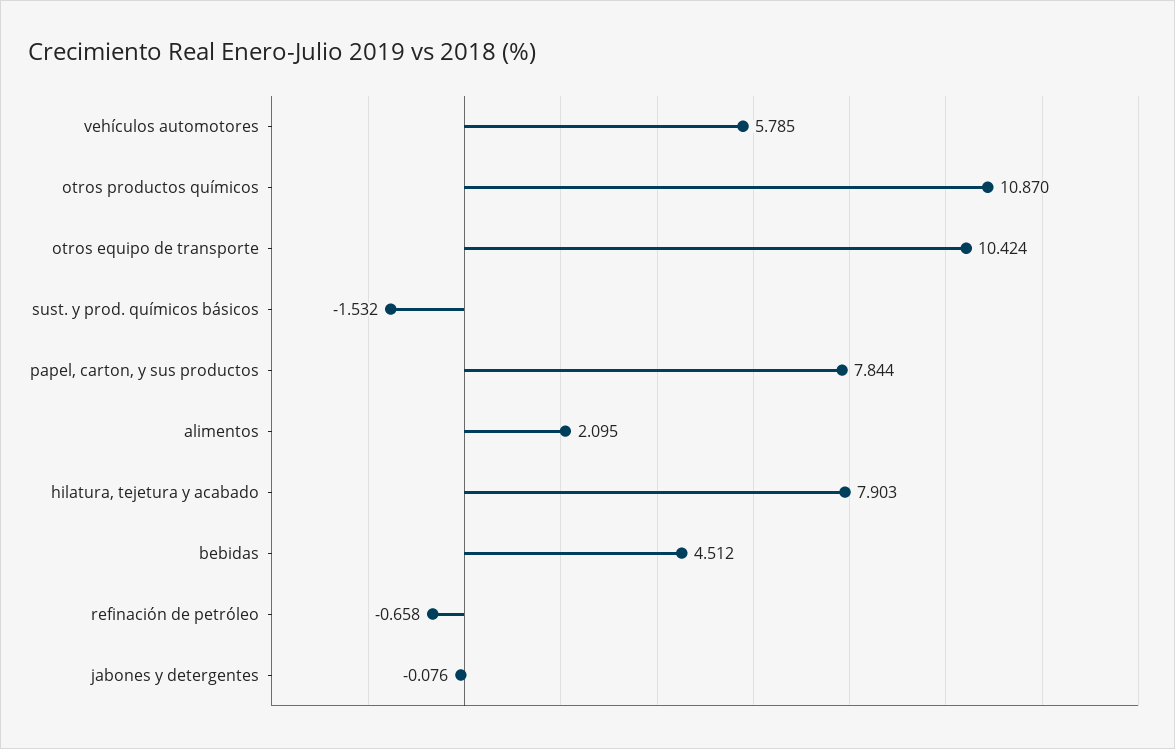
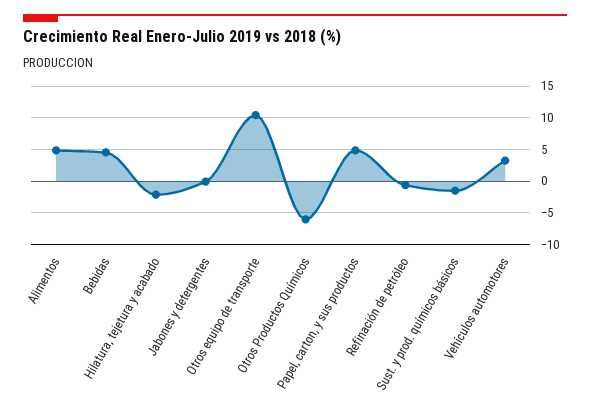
  {
-   "vehículos automotores": 5.785,
+   "vehículos automotores": 3,
-   "otros productos químicos": 10.87,
+   "otros productos químicos": -6,
    "otros equipo de transporte": 10.424,
    "sust. y prod. químicos básicos": -1.532,
-   "papel, carton, y sus productos": 7.844,
+   "papel, carton, y sus productos": 5,
-   "alimentos": 2.095,
+   "alimentos": 5,
-   "hilatura, tejetura y acabado": 7.903,
+   "hilatura, tejetura y acabado": -2,
    "bebidas": 4.512,
    "refinación de petróleo": -0.658,
    "jabones y detergentes": -0.076
  }

